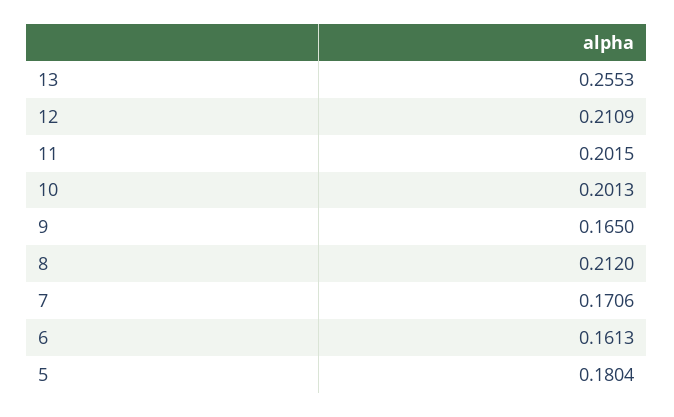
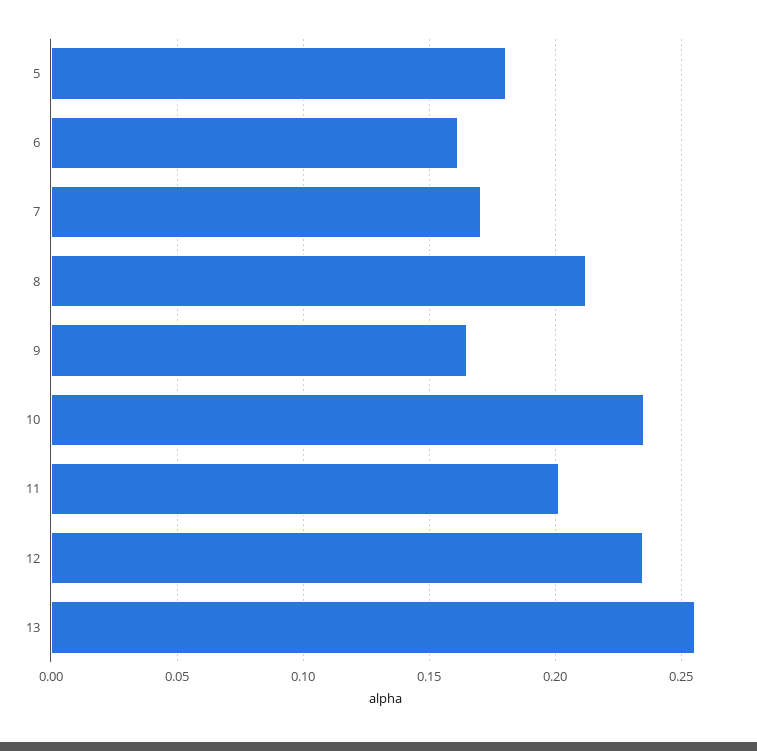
  {
    "13": 0.2553,
-   "12": 0.2109,
+   "12": 0.235,
    "11": 0.2015,
-   "10": 0.2013,
+   "10": 0.235,
    "9": 0.165,
    "8": 0.212,
    "7": 0.1706,
    "6": 0.1613,
    "5": 0.1804
  }

